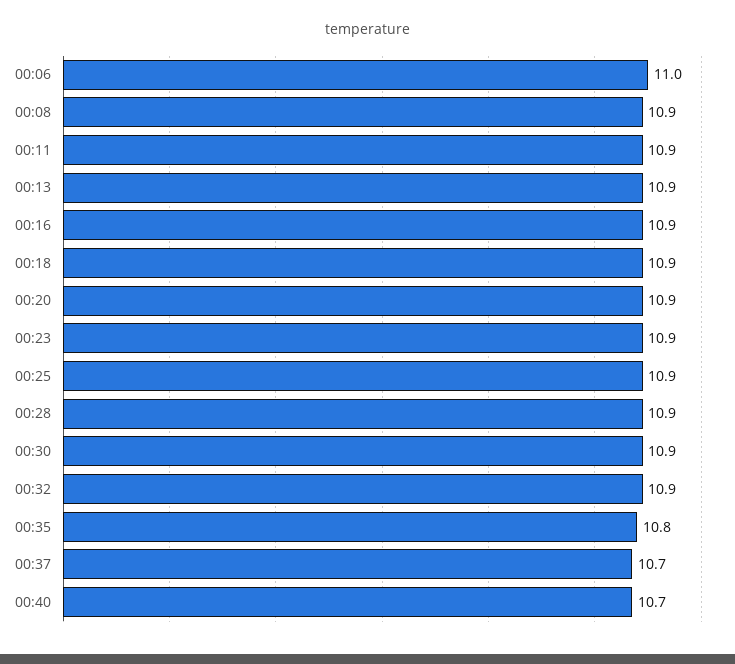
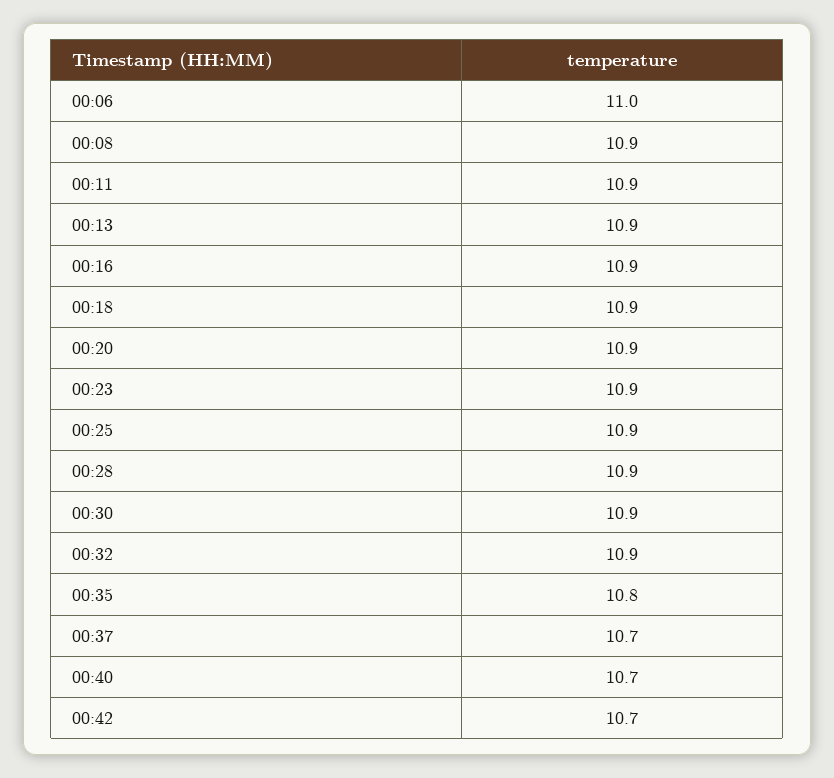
  {
    "00:06": 11,
    "00:08": 10.9,
    "00:11": 10.9,
    "00:13": 10.9,
    "00:16": 10.9,
    "00:18": 10.9,
    "00:20": 10.9,
    "00:23": 10.9,
    "00:25": 10.9,
    "00:28": 10.9,
    "00:30": 10.9,
    "00:32": 10.9,
    "00:35": 10.8,
    "00:37": 10.7,
-   "00:40": 10.7
+   "00:40": 10.7,
+   "00:42": 10.7
  }

